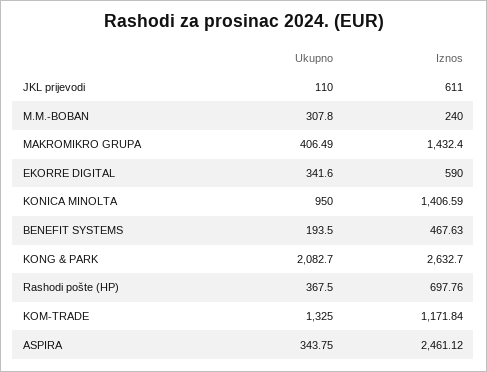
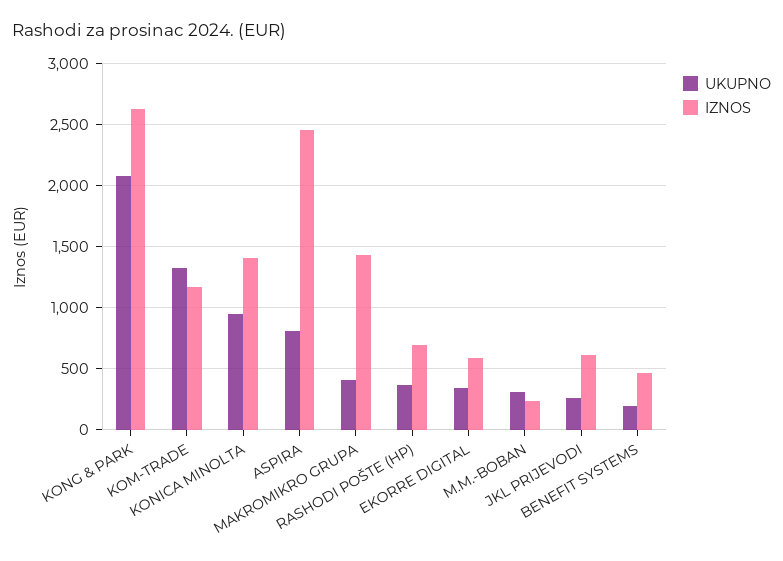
  {
    "Ukupno": {
-     "JKL prijevodi": 110,
+     "JKL prijevodi": 250,
      "M.M.-BOBAN": 307.8,
      "MAKROMIKRO GRUPA": 406.49,
      "EKORRE DIGITAL": 341.6,
      "KONICA MINOLTA": 950,
      "BENEFIT SYSTEMS": 193.5,
      "KONG & PARK": 2082.7,
      "Rashodi pošte (HP)": 367.5,
      "KOM-TRADE": 1325,
-     "ASPIRA": 343.75
+     "ASPIRA": 800
    },
    "Iznos": {
      "JKL prijevodi": 611,
      "M.M.-BOBAN": 240,
      "MAKROMIKRO GRUPA": 1432.4,
      "EKORRE DIGITAL": 590,
      "KONICA MINOLTA": 1406.59,
      "BENEFIT SYSTEMS": 467.63,
      "KONG & PARK": 2632.7,
      "Rashodi pošte (HP)": 697.76,
      "KOM-TRADE": 1171.84,
      "ASPIRA": 2461.12
    }
  }

